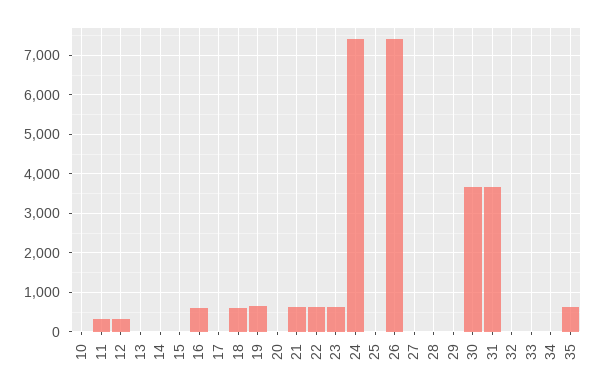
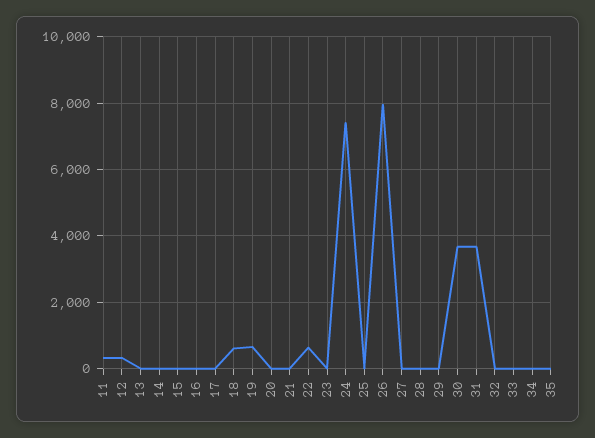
  {
-   "10": 0,
    "11": 400,
    "12": 400,
    "13": 0,
    "14": 0,
    "15": 0,
-   "16": 600,
+   "16": 0,
    "17": 0,
    "18": 600,
    "19": 600,
    "20": 0,
-   "21": 600,
+   "21": 0,
    "22": 600,
-   "23": 600,
+   "23": 0,
    "24": 7400,
    "25": 0,
-   "26": 7400,
+   "26": 8000,
    "27": 0,
    "28": 0,
    "29": 0,
    "30": 3600,
    "31": 3600,
    "32": 0,
    "33": 0,
    "34": 0,
-   "35": 600
+   "35": 0
  }

